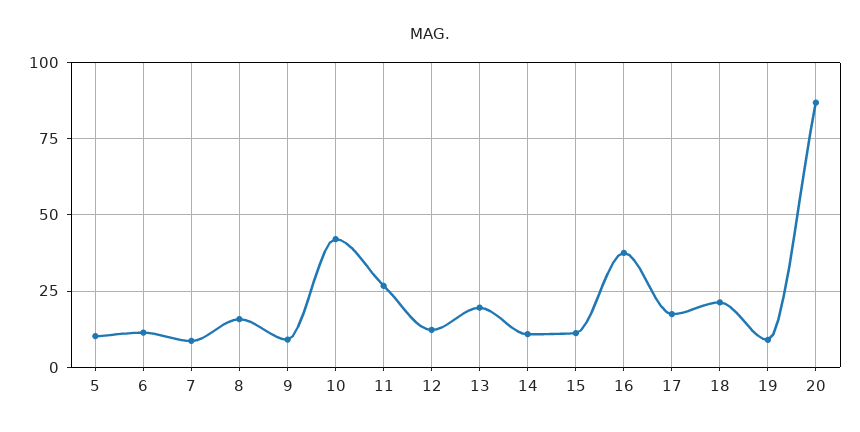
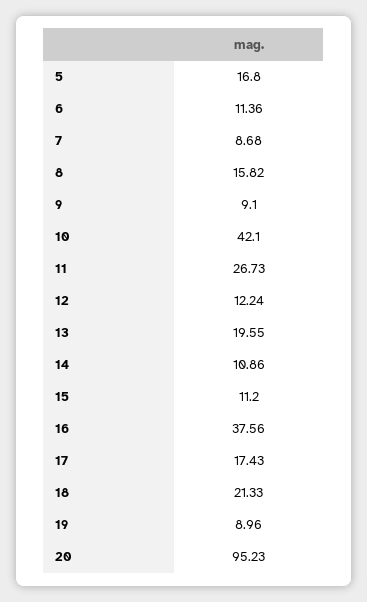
  {
-   "5": 10,
+   "5": 16.8,
    "6": 11.36,
    "7": 8.68,
    "8": 15.82,
    "9": 9.1,
    "10": 42.1,
    "11": 26.73,
    "12": 12.24,
    "13": 19.55,
    "14": 10.86,
    "15": 11.2,
    "16": 37.56,
    "17": 17.43,
    "18": 21.33,
    "19": 8.96,
-   "20": 87.5
+   "20": 95.23
  }

